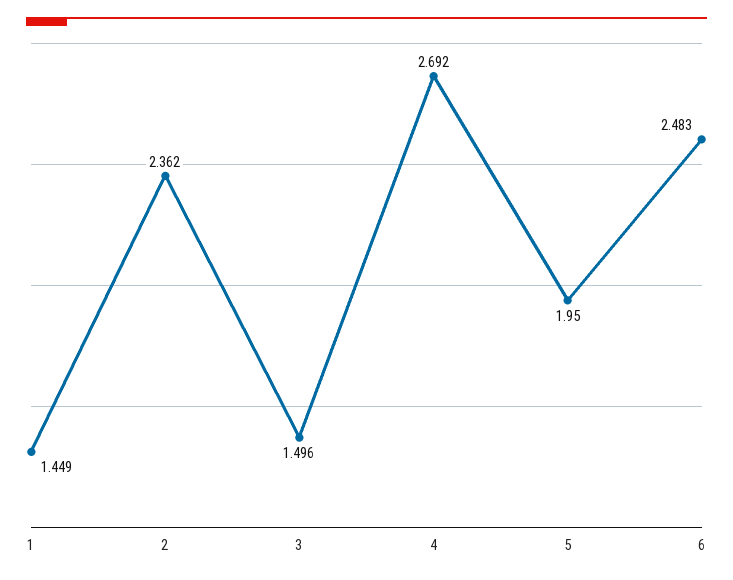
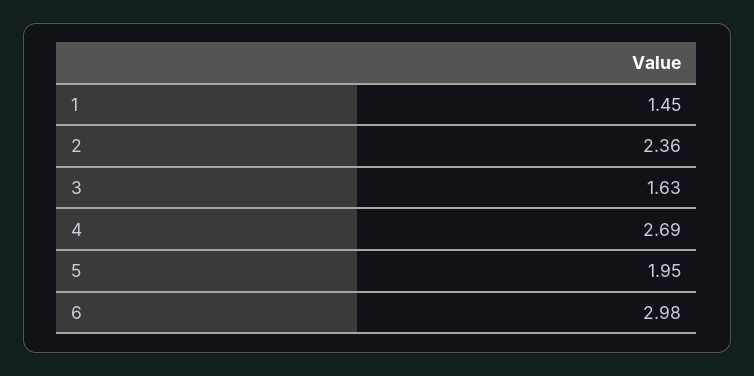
  {
    "1": 1.449,
    "2": 2.362,
-   "3": 1.496,
+   "3": 1.63,
    "4": 2.692,
    "5": 1.95,
-   "6": 2.483
+   "6": 2.98
  }

